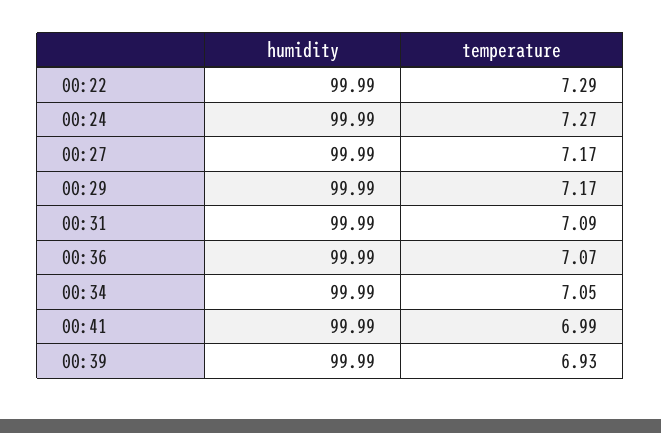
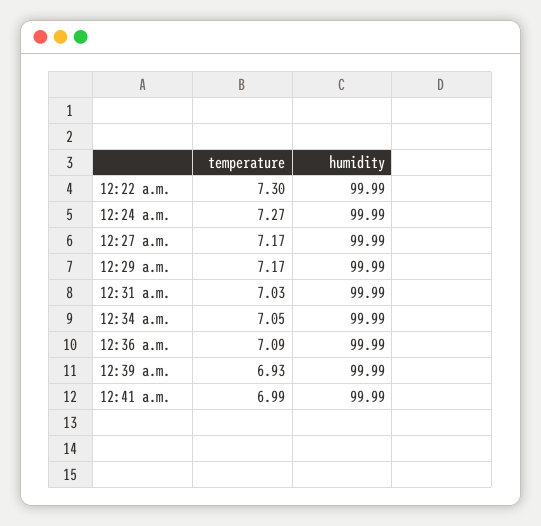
  {
    "humidity": {
      "00:22": 99.99,
      "00:24": 99.99,
      "00:27": 99.99,
      "00:29": 99.99,
      "00:31": 99.99,
      "00:36": 99.99,
      "00:34": 99.99,
      "00:41": 99.99,
      "00:39": 99.99
    },
    "temperature": {
-     "00:22": 7.29,
+     "00:22": 7.3,
      "00:24": 7.27,
      "00:27": 7.17,
      "00:29": 7.17,
-     "00:31": 7.09,
+     "00:31": 7.03,
-     "00:36": 7.07,
+     "00:36": 7.09,
      "00:34": 7.05,
      "00:41": 6.99,
      "00:39": 6.93
    }
  }

